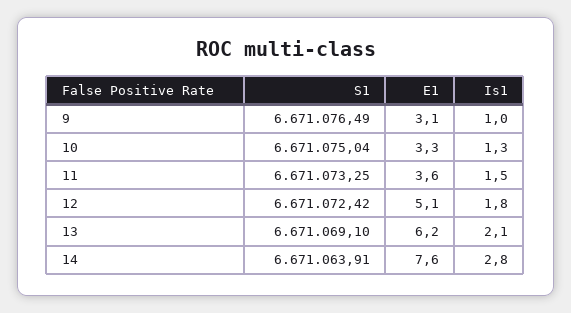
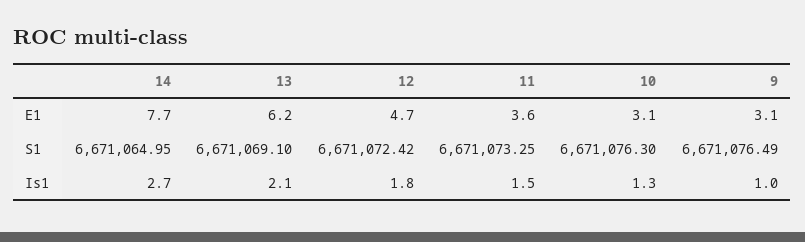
  {
    "S1": {
      "9": 6671076.49,
-     "10": 6671075.04,
+     "10": 6671076.3,
      "11": 6671073.25,
      "12": 6671072.42,
      "13": 6671069.1,
-     "14": 6671063.91
+     "14": 6671064.95
    },
    "E1": {
      "9": 3.1,
-     "10": 3.3,
+     "10": 3.1,
      "11": 3.6,
-     "12": 5.1,
+     "12": 4.7,
      "13": 6.2,
-     "14": 7.6
+     "14": 7.7
    },
    "Is1": {
      "9": 1,
      "10": 1.3,
      "11": 1.5,
      "12": 1.8,
      "13": 2.1,
-     "14": 2.8
+     "14": 2.7
    }
  }

